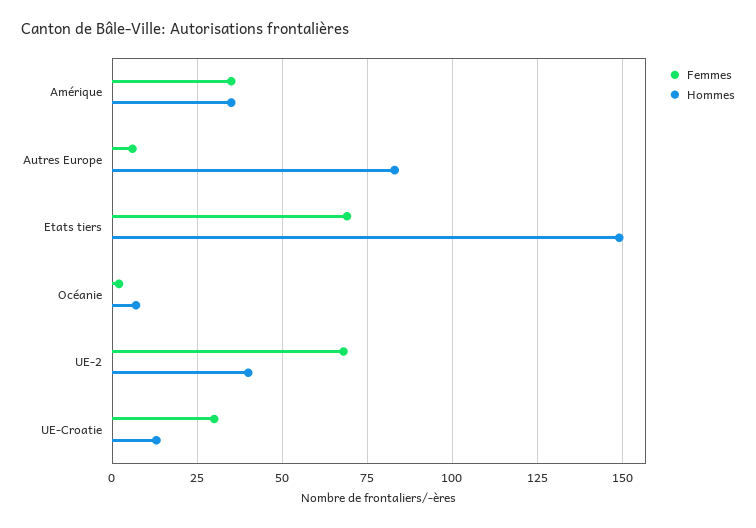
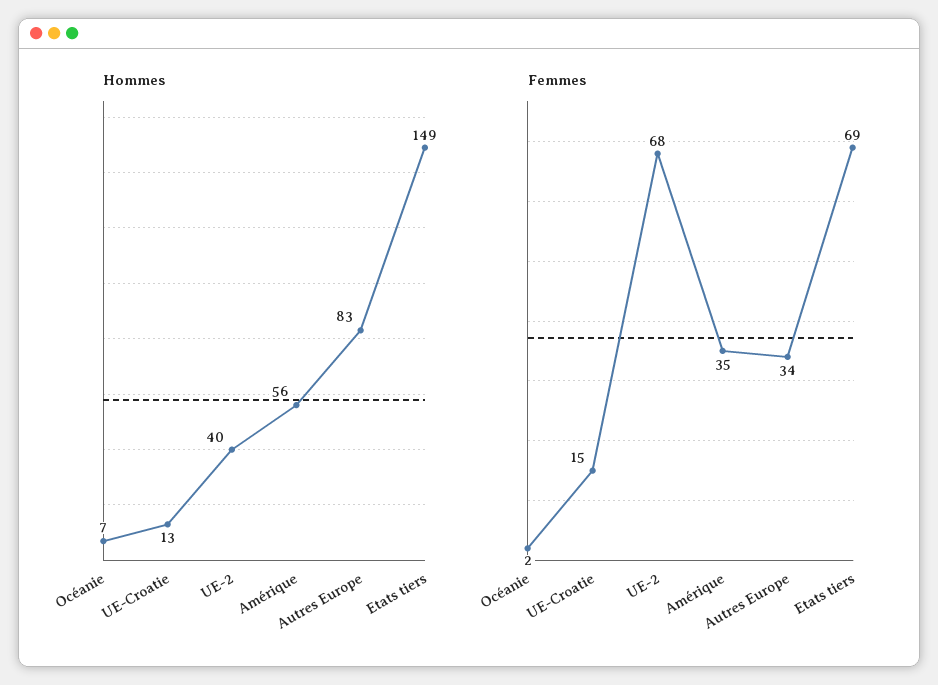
  {
    "Femmes": {
      "Amérique": 35,
-     "Autres Europe": 5,
+     "Autres Europe": 34,
      "Etats tiers": 69,
      "Océanie": 2,
      "UE-2": 68,
-     "UE-Croatie": 30
+     "UE-Croatie": 15
    },
    "Hommes": {
-     "Amérique": 35,
+     "Amérique": 56,
      "Autres Europe": 83,
      "Etats tiers": 149,
      "Océanie": 7,
      "UE-2": 40,
      "UE-Croatie": 13
    }
  }

